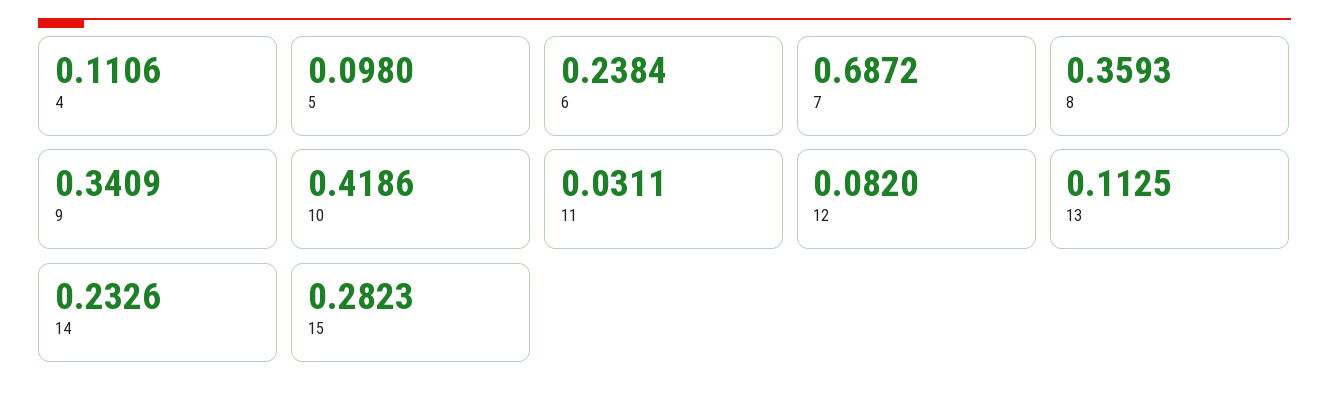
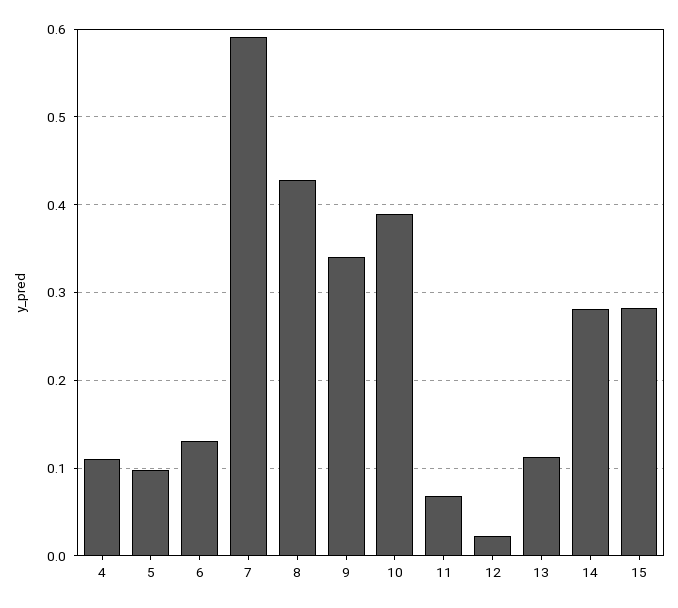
  {
    "4": 0.1106,
    "5": 0.098,
-   "6": 0.2384,
+   "6": 0.13,
-   "7": 0.6872,
+   "7": 0.59,
-   "8": 0.3593,
+   "8": 0.43,
    "9": 0.3409,
-   "10": 0.4186,
+   "10": 0.39,
-   "11": 0.0311,
+   "11": 0.07,
-   "12": 0.082,
+   "12": 0.02,
    "13": 0.1125,
-   "14": 0.2326,
+   "14": 0.28,
    "15": 0.2823
  }

